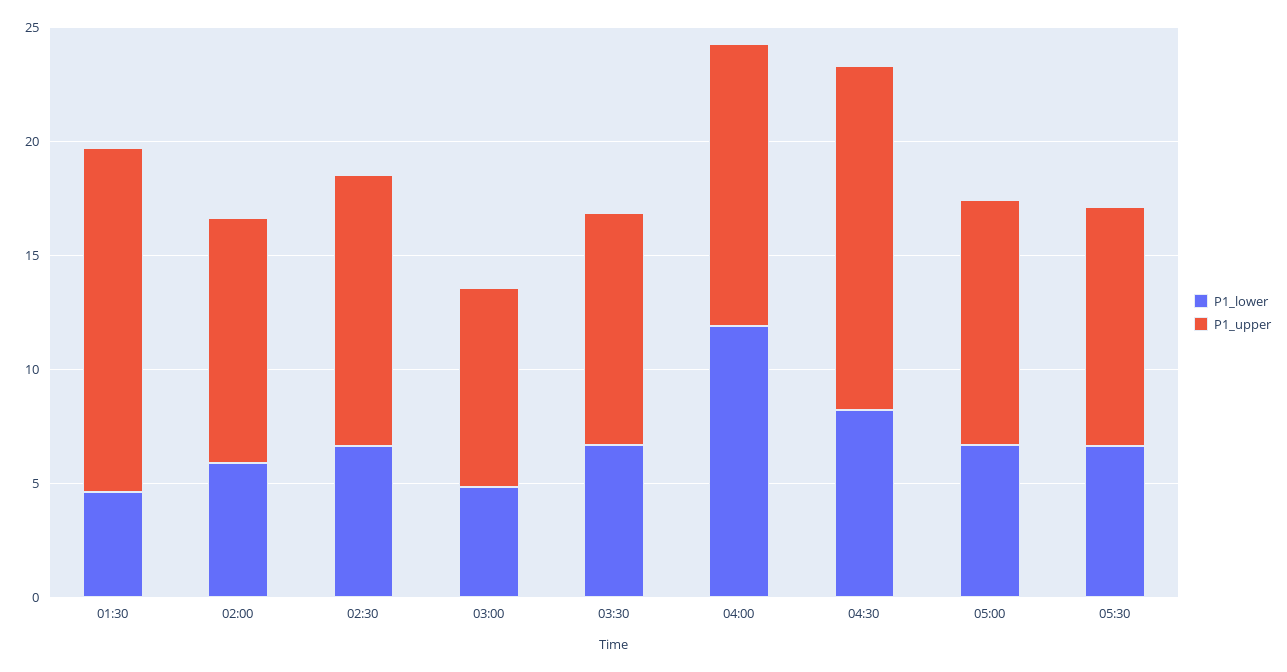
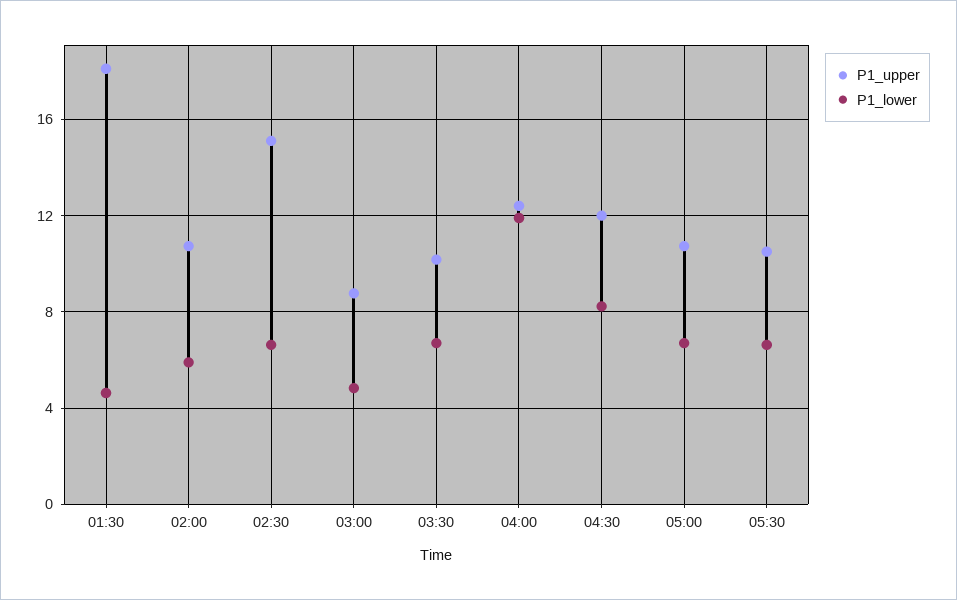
  {
    "P1_lower": {
      "01:30": 4.5,
      "02:00": 6,
      "02:30": 6.5,
      "03:00": 5,
      "03:30": 6.5,
      "04:00": 12,
      "04:30": 8,
      "05:00": 6.5,
      "05:30": 6.5
    },
    "P1_upper": {
-     "01:30": 15,
+     "01:30": 18,
      "02:00": 10.5,
-     "02:30": 12,
+     "02:30": 15,
      "03:00": 9,
      "03:30": 10,
      "04:00": 12.5,
-     "04:30": 15,
+     "04:30": 12,
      "05:00": 10.5,
      "05:30": 10.5
    }
  }

